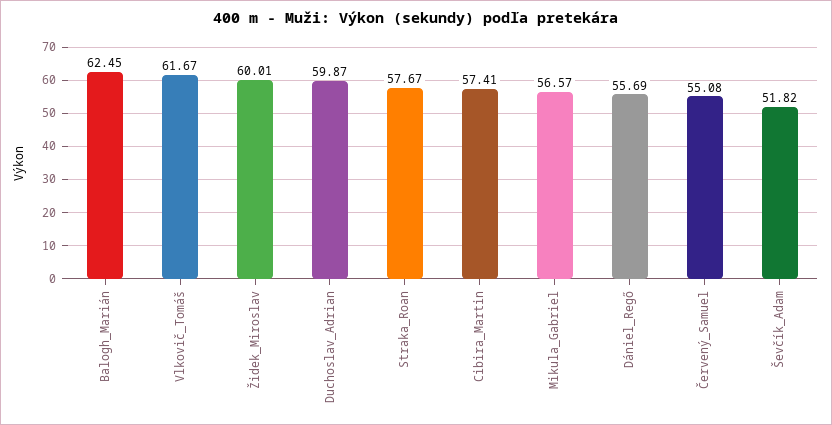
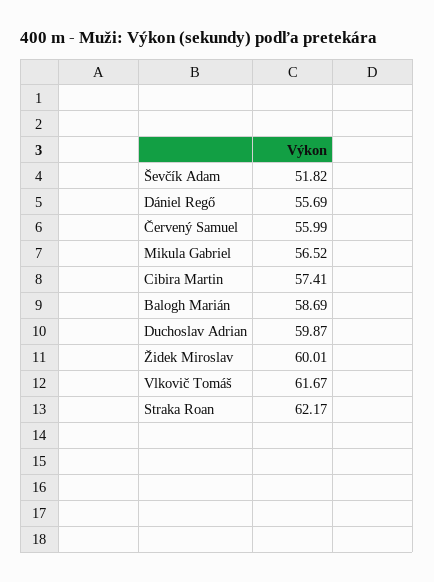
  {
-   "Balogh_Marián": 62.45,
+   "Balogh_Marián": 58.69,
    "Vlkovič_Tomáš": 61.67,
    "Židek_Miroslav": 60.01,
    "Duchoslav_Adrian": 59.87,
-   "Straka_Roan": 57.67,
+   "Straka_Roan": 62.17,
    "Cibira_Martin": 57.41,
-   "Mikula_Gabriel": 56.57,
+   "Mikula_Gabriel": 56.52,
    "Dániel_Regő": 55.69,
-   "Červený_Samuel": 55.08,
+   "Červený_Samuel": 55.99,
    "Ševčík_Adam": 51.82
  }

